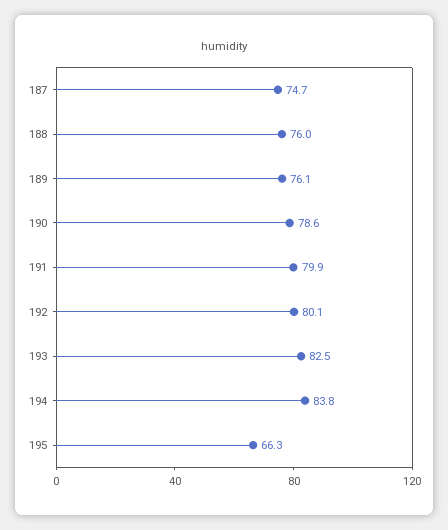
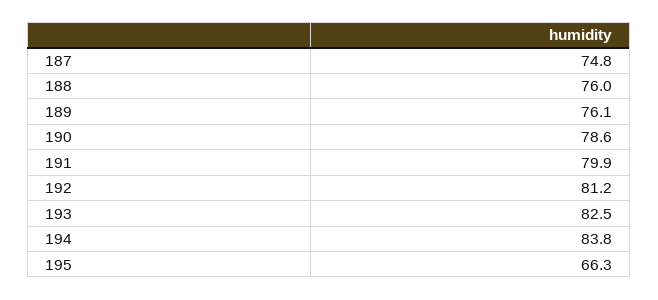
  {
-   "187": 74.7,
+   "187": 74.8,
    "188": 76,
    "189": 76.1,
    "190": 78.6,
    "191": 79.9,
-   "192": 80.1,
+   "192": 81.2,
    "193": 82.5,
    "194": 83.8,
    "195": 66.3
  }

